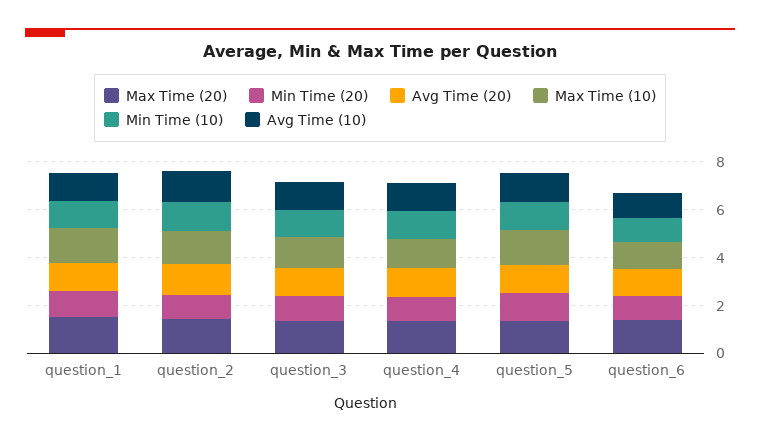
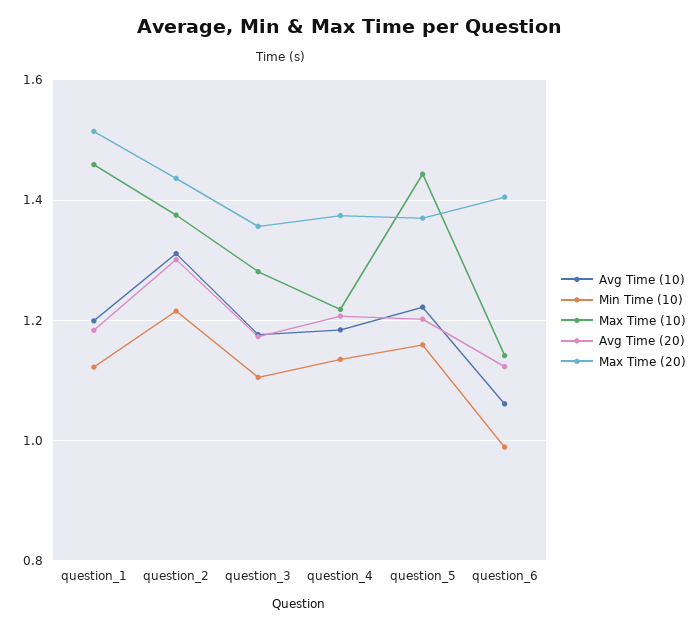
  {
    "Max Time (20)": {
      "question_1": 1.52,
      "question_2": 1.44,
      "question_3": 1.36,
      "question_4": 1.38,
      "question_5": 1.38,
      "question_6": 1.4
    },
-   "Min Time (20)": {
-     "question_1": 1,
-     "question_2": 1,
-     "question_3": 1,
-     "question_4": 1,
-     "question_5": 1,
-     "question_6": 1
-   },
    "Avg Time (20)": {
      "question_1": 1.18,
      "question_2": 1.3,
      "question_3": 1.18,
      "question_4": 1.2,
      "question_5": 1.2,
      "question_6": 1.12
    },
    "Max Time (10)": {
      "question_1": 1.46,
      "question_2": 1.38,
      "question_3": 1.28,
      "question_4": 1.22,
      "question_5": 1.44,
      "question_6": 1.14
    },
    "Min Time (10)": {
      "question_1": 1.12,
      "question_2": 1.22,
      "question_3": 1.1,
      "question_4": 1.14,
      "question_5": 1.16,
      "question_6": 0.98
    },
    "Avg Time (10)": {
      "question_1": 1.2,
      "question_2": 1.32,
      "question_3": 1.18,
      "question_4": 1.18,
      "question_5": 1.22,
      "question_6": 1.06
    }
  }

